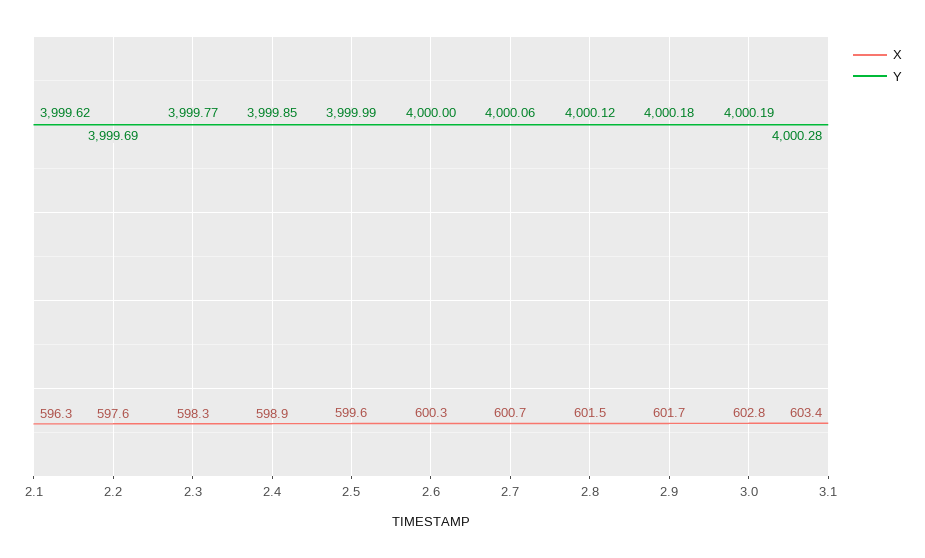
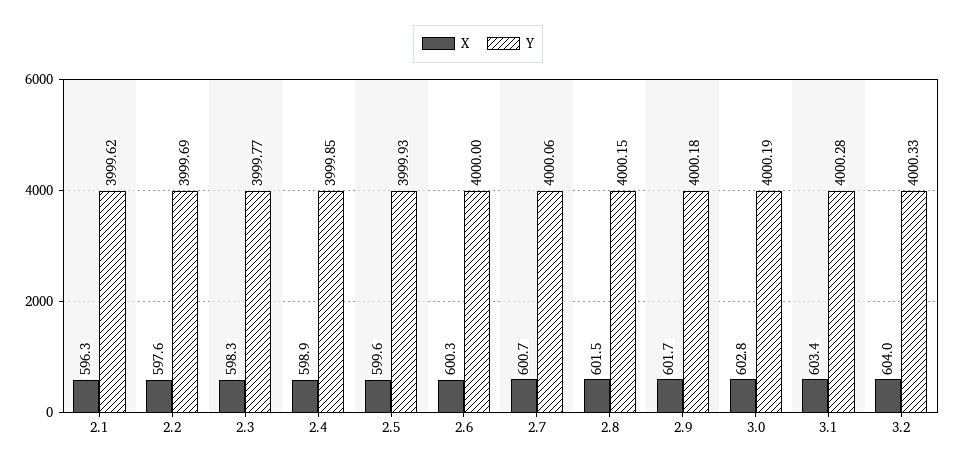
  {
    "X": {
      "2.1": 596.3,
      "2.2": 597.6,
      "2.3": 598.3,
      "2.4": 598.9,
      "2.5": 599.6,
      "2.6": 600.3,
      "2.7": 600.7,
      "2.8": 601.5,
      "2.9": 601.7,
      "3.0": 602.8,
-     "3.1": 603.4
+     "3.1": 603.4,
+     "3.2": 604
    },
    "Y": {
      "2.1": 3999.62,
      "2.2": 3999.69,
      "2.3": 3999.77,
      "2.4": 3999.85,
-     "2.5": 3999.99,
+     "2.5": 3999.93,
      "2.6": 4000,
      "2.7": 4000.06,
-     "2.8": 4000.12,
+     "2.8": 4000.15,
      "2.9": 4000.18,
      "3.0": 4000.19,
-     "3.1": 4000.28
+     "3.1": 4000.28,
+     "3.2": 4000.33
    }
  }

